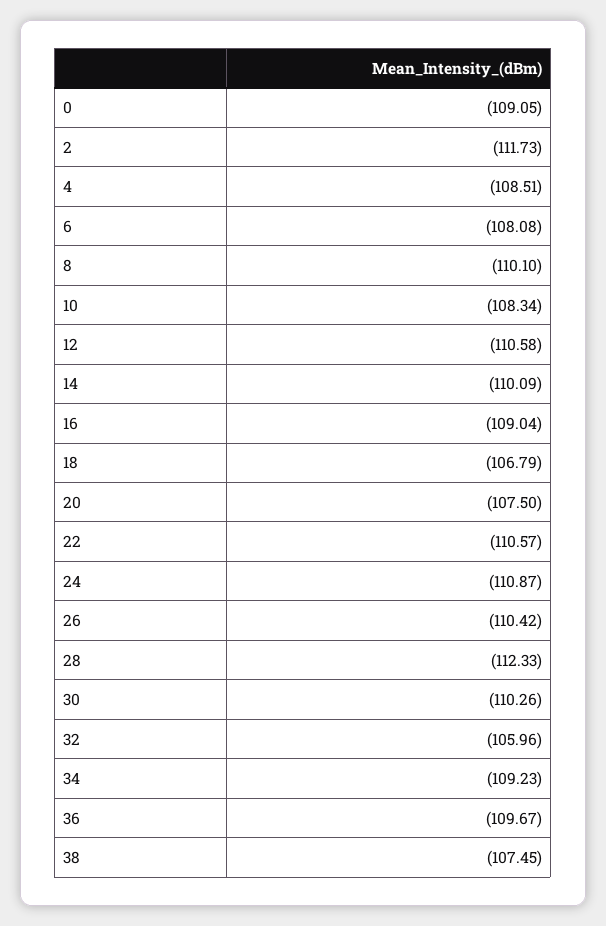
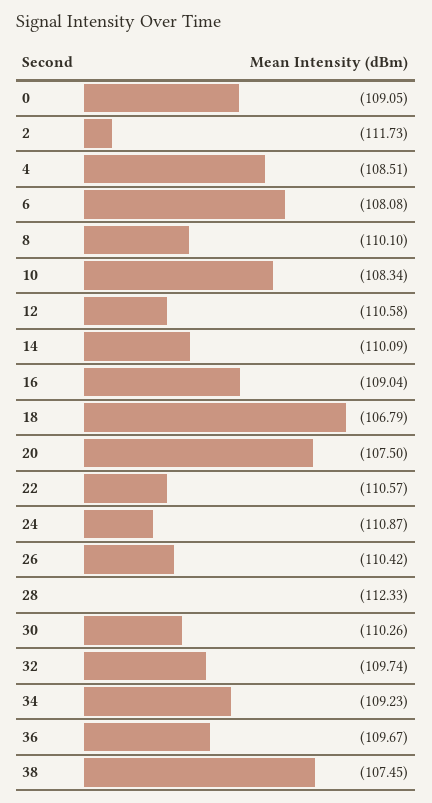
  {
    "0": -109.05,
    "2": -111.73,
    "4": -108.51,
    "6": -108.08,
    "8": -110.1,
    "10": -108.34,
    "12": -110.58,
    "14": -110.09,
    "16": -109.04,
    "18": -106.79,
    "20": -107.5,
    "22": -110.57,
    "24": -110.87,
    "26": -110.42,
    "28": -112.33,
    "30": -110.26,
-   "32": -105.96,
+   "32": -109.74,
    "34": -109.23,
    "36": -109.67,
    "38": -107.45
  }

